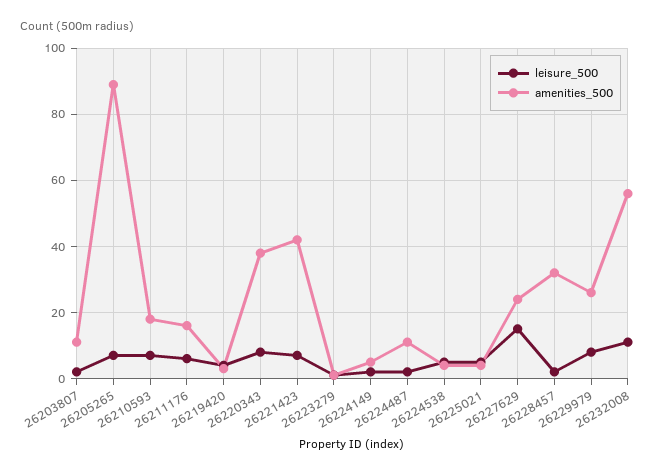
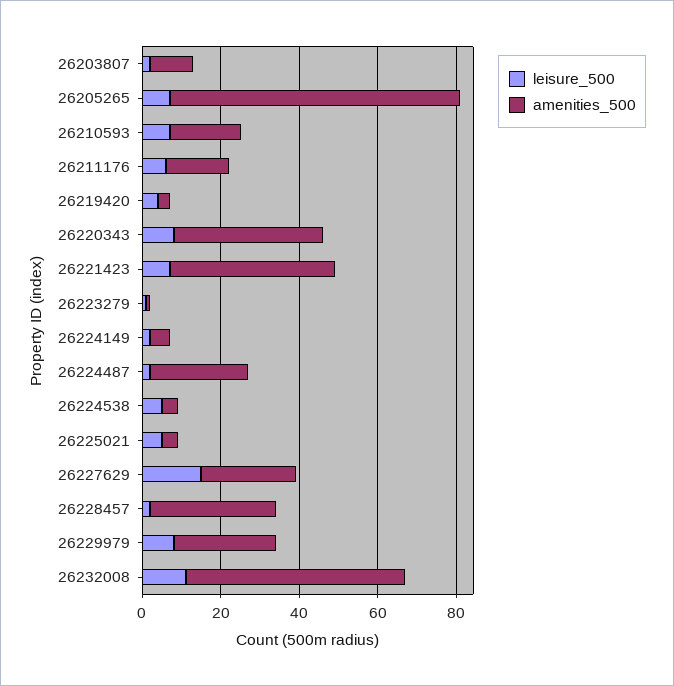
  {
    "leisure_500": {
      "26203807": 0,
      "26205265": 5,
      "26210593": 5,
      "26211176": 5,
      "26219420": 5,
      "26220343": 10,
      "26221423": 5,
      "26223279": 0,
      "26224149": 0,
      "26224487": 0,
      "26224538": 5,
      "26225021": 5,
      "26227629": 15,
      "26228457": 0,
      "26229979": 10,
      "26232008": 10
    },
    "amenities_500": {
      "26203807": 10,
-     "26205265": 90,
+     "26205265": 75,
      "26210593": 20,
      "26211176": 15,
      "26219420": 5,
      "26220343": 40,
      "26221423": 40,
      "26223279": 0,
      "26224149": 5,
-     "26224487": 10,
+     "26224487": 25,
      "26224538": 5,
      "26225021": 5,
      "26227629": 25,
      "26228457": 30,
      "26229979": 25,
      "26232008": 55
    }
  }

